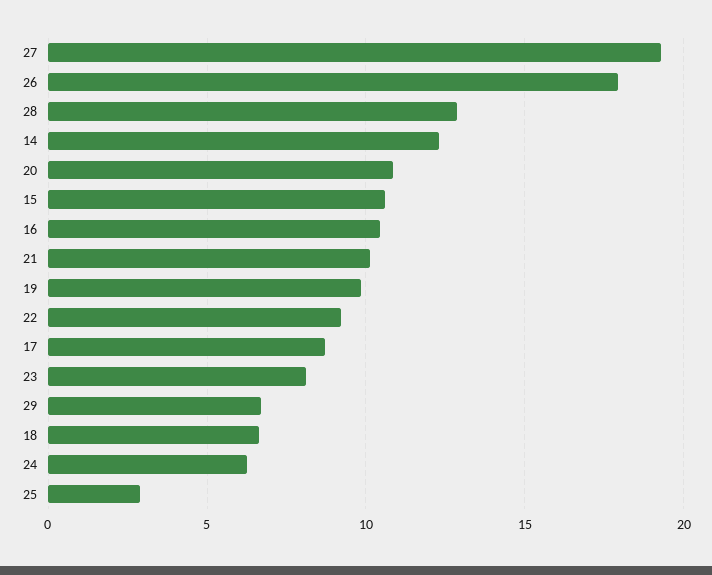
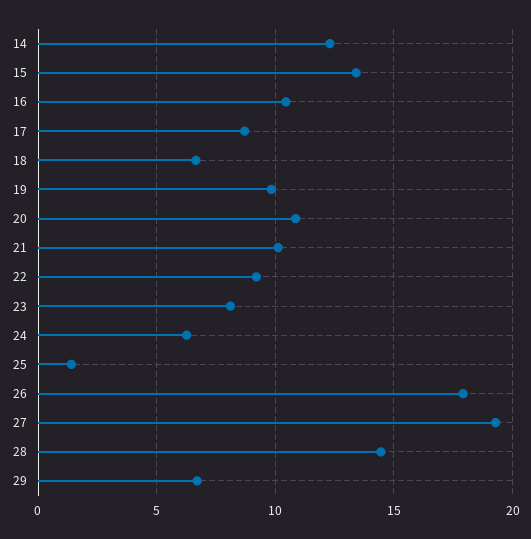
  {
    "27": 19.5,
    "26": 18,
-   "28": 13,
+   "28": 14.5,
    "14": 12.5,
    "20": 11,
-   "15": 10.5,
+   "15": 13.5,
    "16": 10.5,
    "21": 10,
    "19": 10,
    "22": 9,
    "17": 8.5,
    "23": 8,
    "29": 6.5,
    "18": 6.5,
    "24": 6.5,
-   "25": 3
+   "25": 1.5
  }

